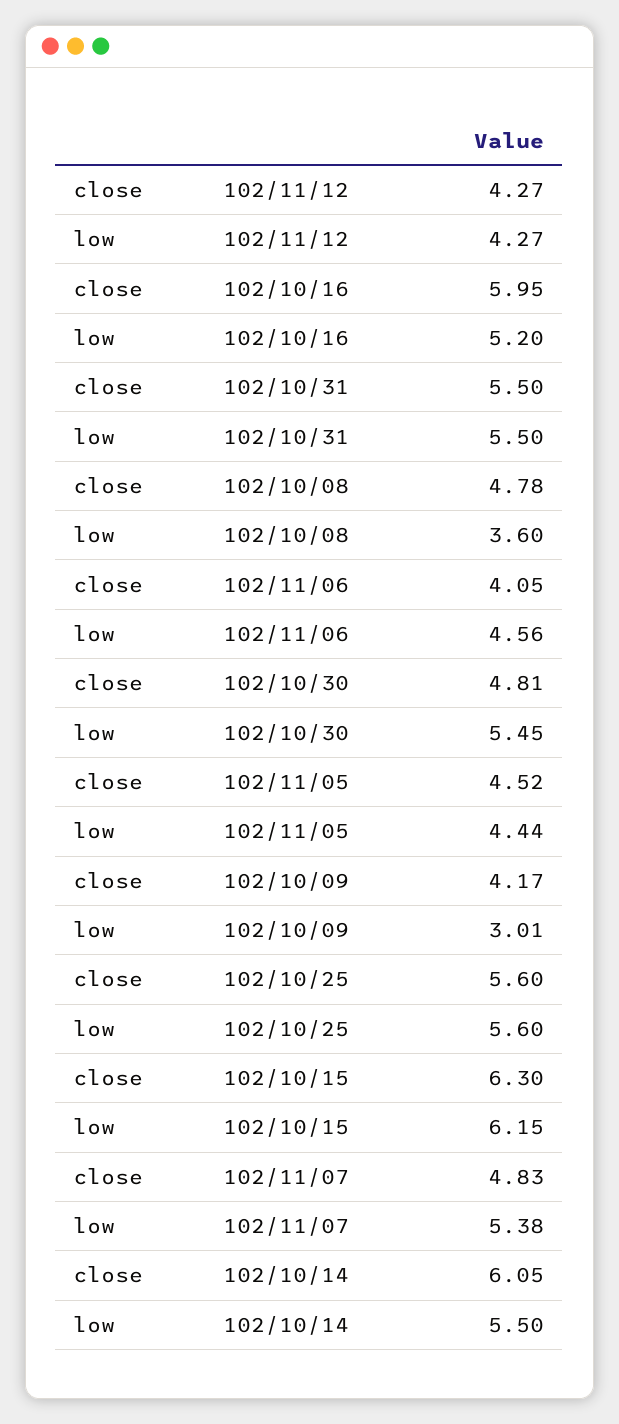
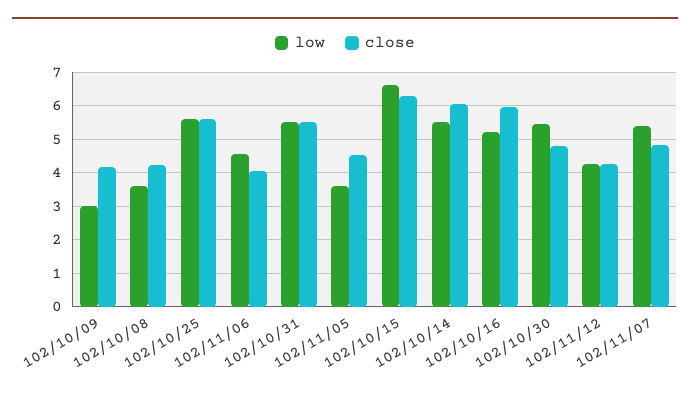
  {
    "close": {
      "102/11/12": 4.27,
      "102/10/16": 5.95,
      "102/10/31": 5.5,
-     "102/10/08": 4.78,
+     "102/10/08": 4.2,
      "102/11/06": 4.05,
      "102/10/30": 4.81,
      "102/11/05": 4.52,
      "102/10/09": 4.17,
      "102/10/25": 5.6,
      "102/10/15": 6.3,
      "102/11/07": 4.83,
      "102/10/14": 6.05
    },
    "low": {
      "102/11/12": 4.27,
      "102/10/16": 5.2,
      "102/10/31": 5.5,
      "102/10/08": 3.6,
      "102/11/06": 4.56,
      "102/10/30": 5.45,
-     "102/11/05": 4.44,
+     "102/11/05": 3.6,
      "102/10/09": 3.01,
      "102/10/25": 5.6,
-     "102/10/15": 6.15,
+     "102/10/15": 6.6,
      "102/11/07": 5.38,
      "102/10/14": 5.5
    }
  }

